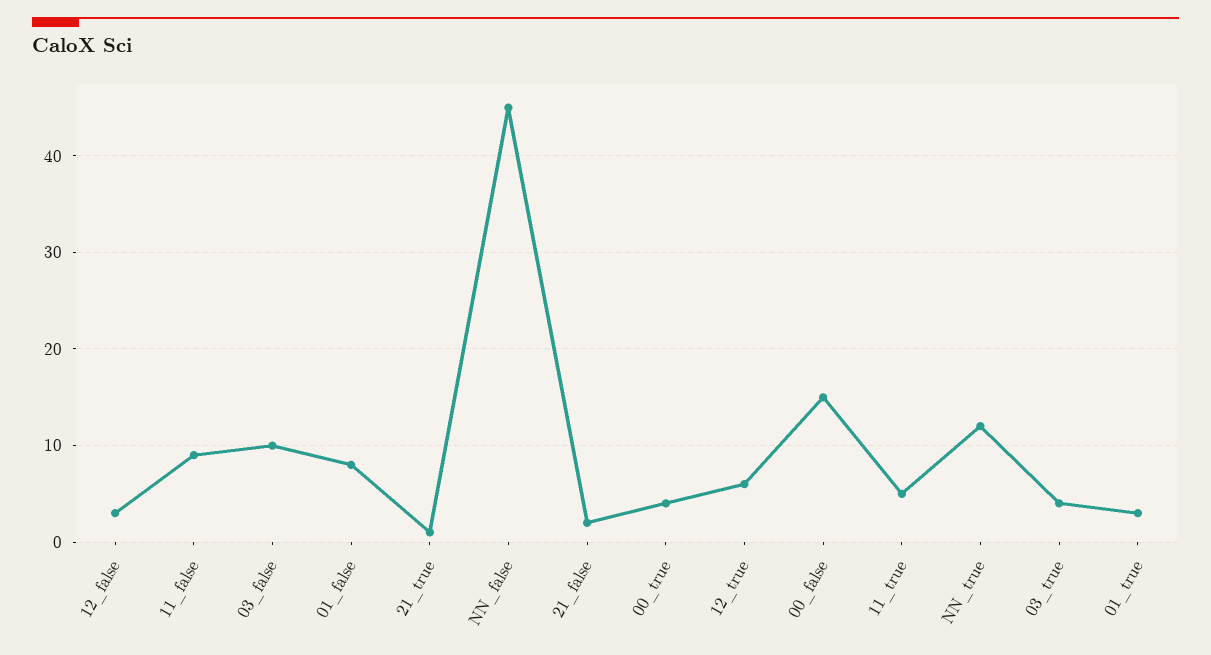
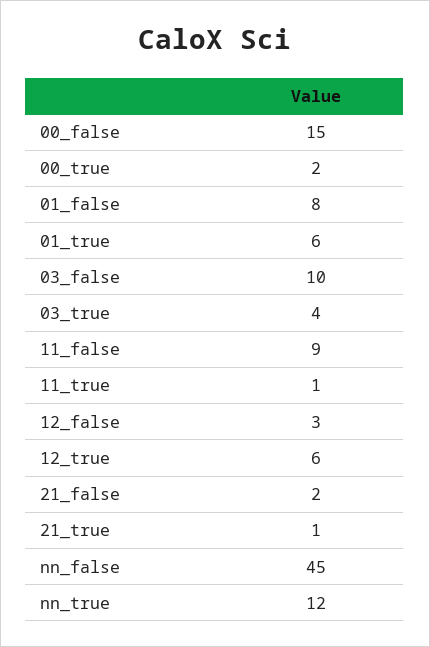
  {
    "12_false": 3,
    "11_false": 9,
    "03_false": 10,
    "01_false": 8,
    "21_true": 1,
    "NN_false": 45,
    "21_false": 2,
-   "00_true": 4,
+   "00_true": 2,
    "12_true": 6,
    "00_false": 15,
-   "11_true": 5,
+   "11_true": 1,
    "NN_true": 12,
    "03_true": 4,
-   "01_true": 3
+   "01_true": 6
  }

